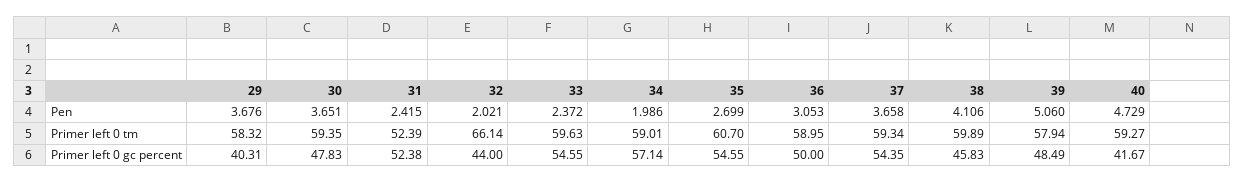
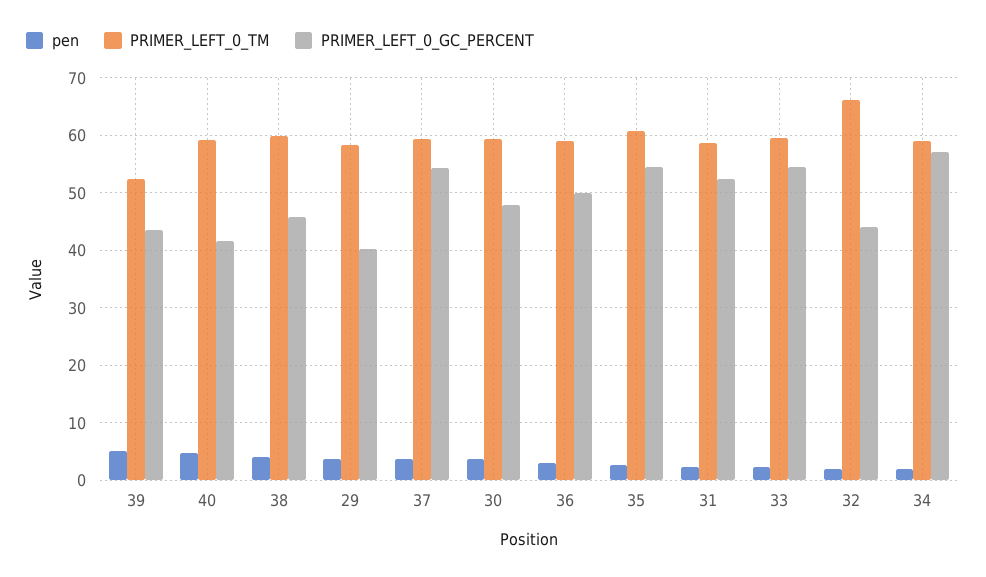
  {
    "Pen": {
      "29": 3.676,
      "30": 3.651,
      "31": 2.415,
      "32": 2.021,
      "33": 2.372,
      "34": 1.986,
      "35": 2.699,
      "36": 3.053,
      "37": 3.658,
      "38": 4.106,
      "39": 5.06,
      "40": 4.729
    },
    "Primer left 0 tm": {
      "29": 58.32,
      "30": 59.35,
-     "31": 52.39,
+     "31": 58,
      "32": 66.14,
      "33": 59.63,
      "34": 59.01,
      "35": 60.7,
      "36": 58.95,
      "37": 59.34,
      "38": 59.89,
-     "39": 57.94,
+     "39": 52,
      "40": 59.27
    },
    "Primer left 0 gc percent": {
      "29": 40.31,
      "30": 47.83,
      "31": 52.38,
      "32": 44,
      "33": 54.55,
      "34": 57.14,
      "35": 54.55,
      "36": 50,
      "37": 54.35,
      "38": 45.83,
-     "39": 48.49,
+     "39": 44,
      "40": 41.67
    }
  }

